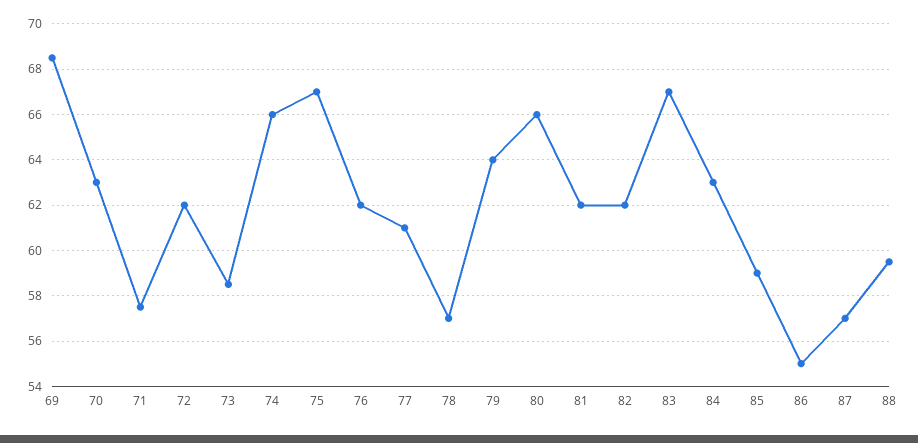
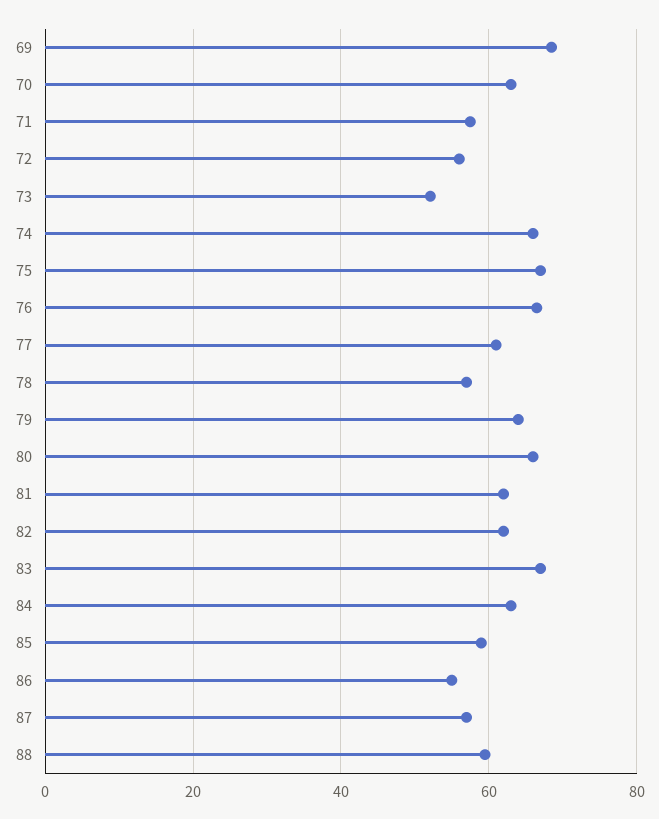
  {
    "69": 68.5,
    "70": 63,
    "71": 57.5,
-   "72": 62,
+   "72": 56,
-   "73": 58.5,
+   "73": 52,
    "74": 66,
    "75": 67,
-   "76": 62,
+   "76": 66,
    "77": 61,
    "78": 57,
    "79": 64,
    "80": 66,
    "81": 62,
    "82": 62,
    "83": 67,
    "84": 63,
    "85": 59,
    "86": 55,
    "87": 57,
    "88": 59.5
  }

